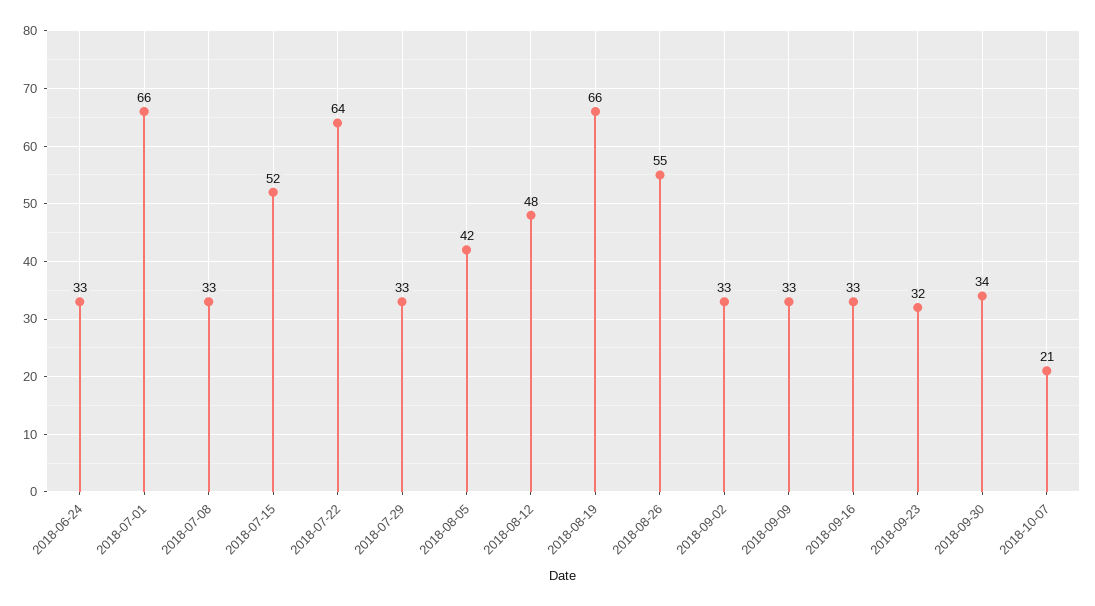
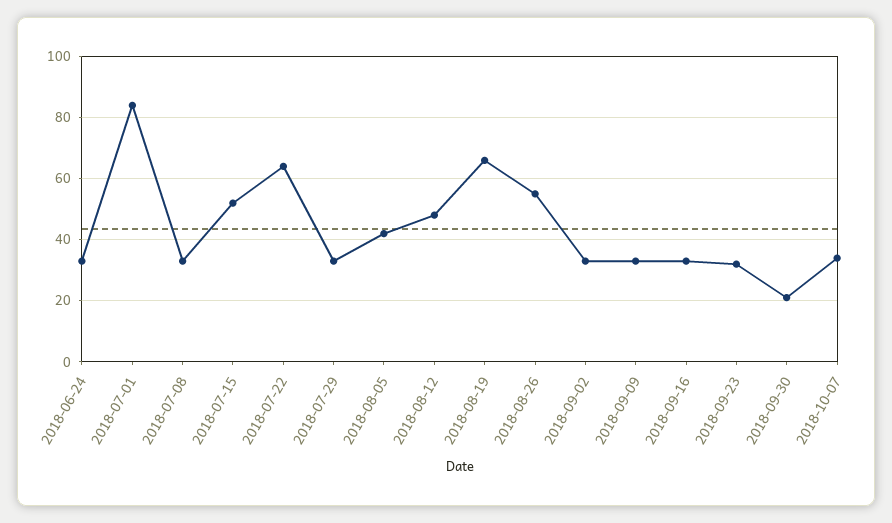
  {
    "2018-06-24": 33,
-   "2018-07-01": 66,
+   "2018-07-01": 85,
    "2018-07-08": 33,
    "2018-07-15": 52,
    "2018-07-22": 64,
    "2018-07-29": 33,
    "2018-08-05": 42,
    "2018-08-12": 48,
    "2018-08-19": 66,
    "2018-08-26": 55,
    "2018-09-02": 33,
    "2018-09-09": 33,
    "2018-09-16": 33,
    "2018-09-23": 32,
-   "2018-09-30": 34,
+   "2018-09-30": 20,
-   "2018-10-07": 21
+   "2018-10-07": 35
  }

